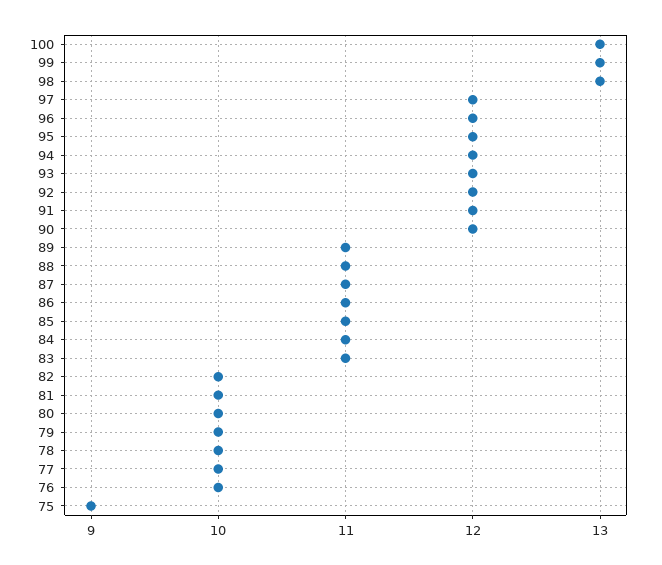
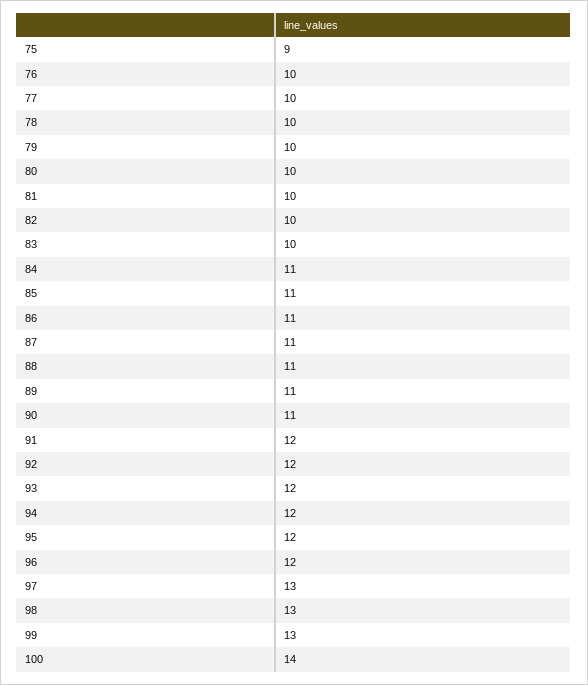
  {
-   "100": 13,
+   "100": 14,
    "99": 13,
    "98": 13,
-   "97": 12,
+   "97": 13,
    "96": 12,
    "95": 12,
    "94": 12,
    "93": 12,
    "92": 12,
    "91": 12,
-   "90": 12,
+   "90": 11,
    "89": 11,
    "88": 11,
    "87": 11,
    "86": 11,
    "85": 11,
    "84": 11,
-   "83": 11,
+   "83": 10,
    "82": 10,
    "81": 10,
    "80": 10,
    "79": 10,
    "78": 10,
    "77": 10,
    "76": 10,
    "75": 9
  }

